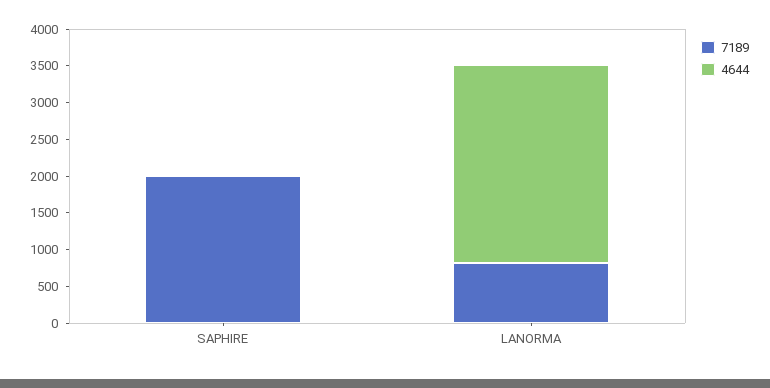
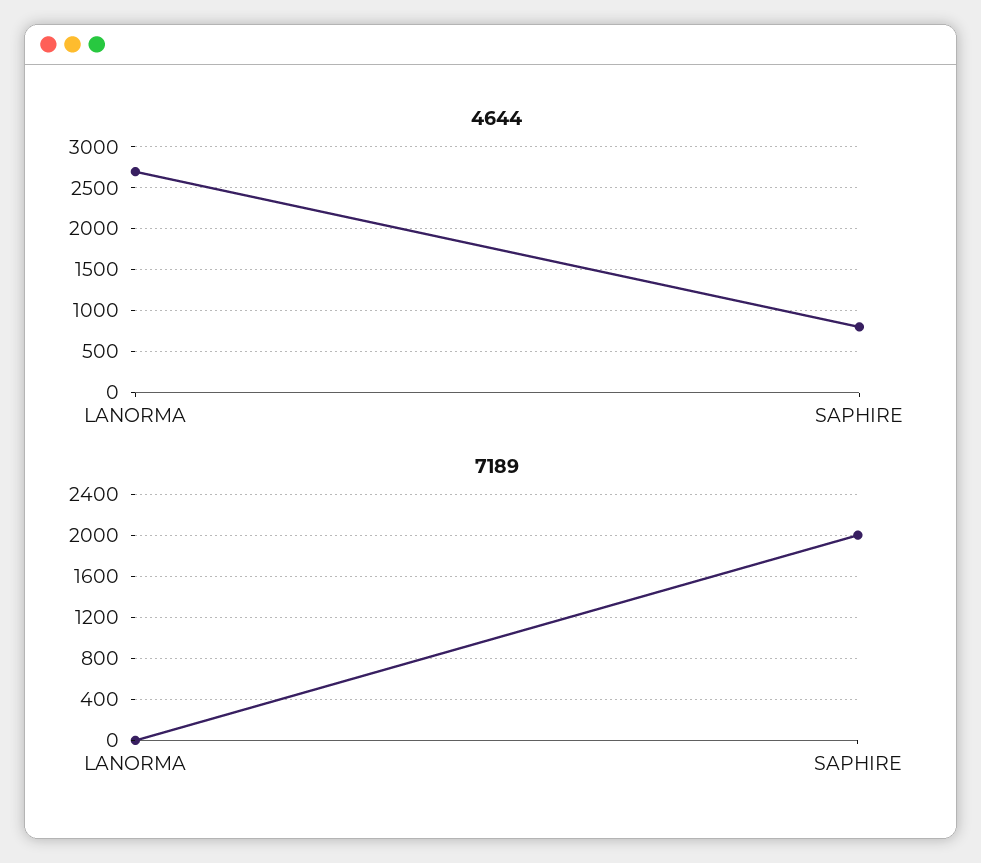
  {
    "7189": {
      "SAPHIRE": 2000,
-     "LANORMA": 750
+     "LANORMA": 0
    },
    "4644": {
-     "SAPHIRE": 0,
+     "SAPHIRE": 800,
      "LANORMA": 2700
    }
  }

